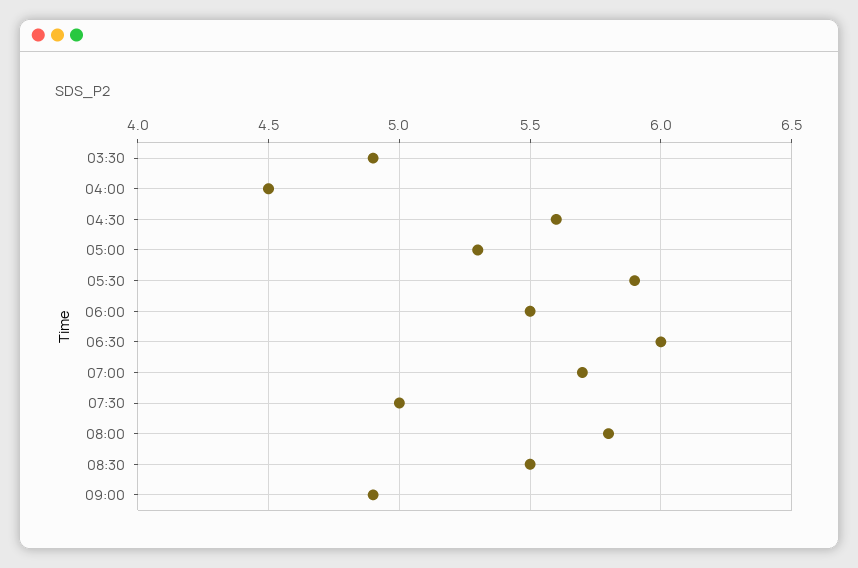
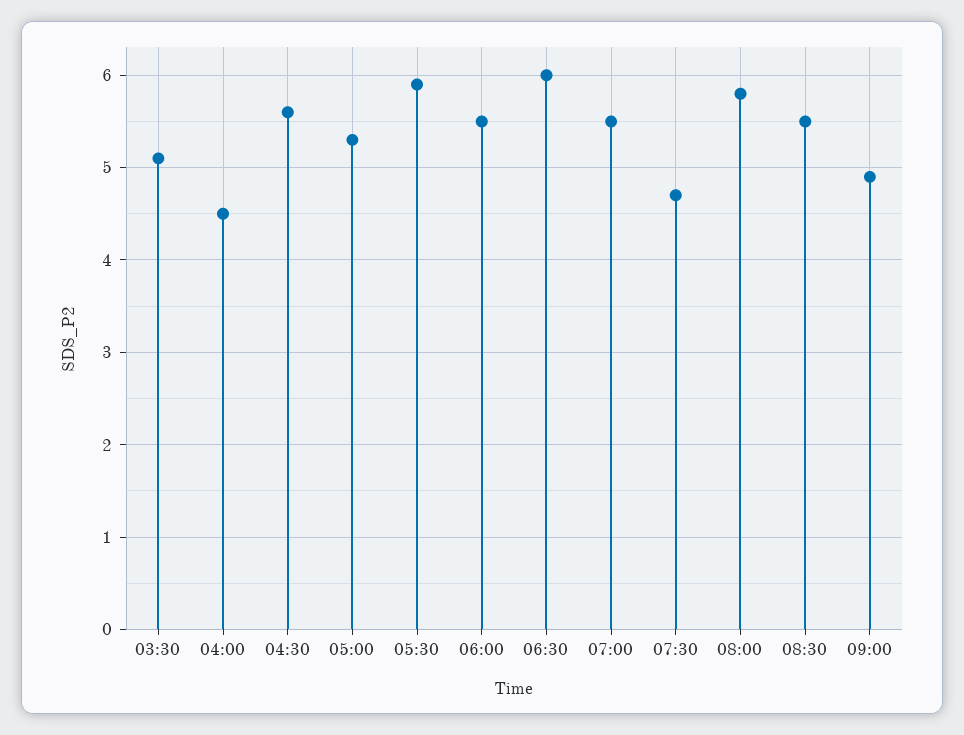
  {
-   "03:30": 4.9,
+   "03:30": 5.1,
    "04:00": 4.5,
    "04:30": 5.6,
    "05:00": 5.3,
    "05:30": 5.9,
    "06:00": 5.5,
    "06:30": 6,
-   "07:00": 5.7,
+   "07:00": 5.5,
-   "07:30": 5,
+   "07:30": 4.7,
    "08:00": 5.8,
    "08:30": 5.5,
    "09:00": 4.9
  }

